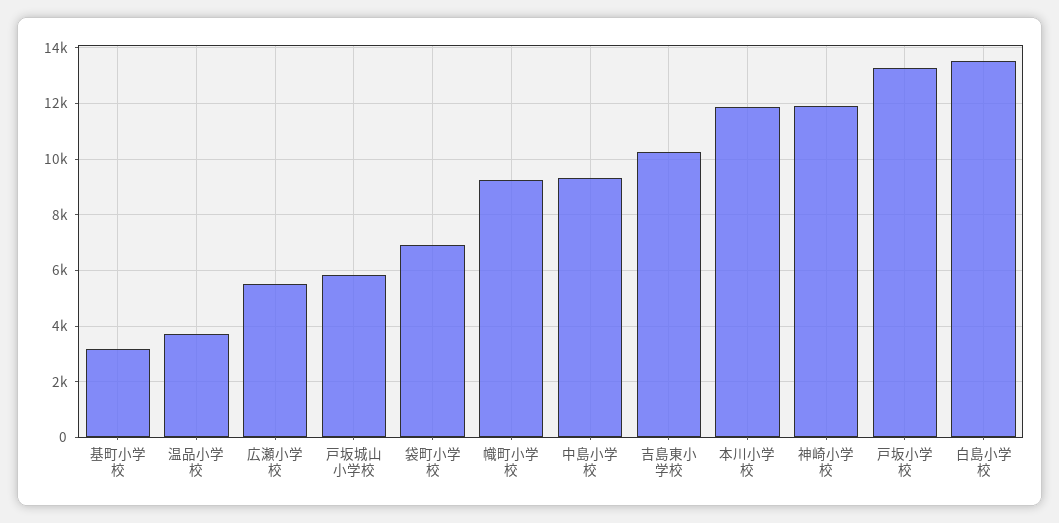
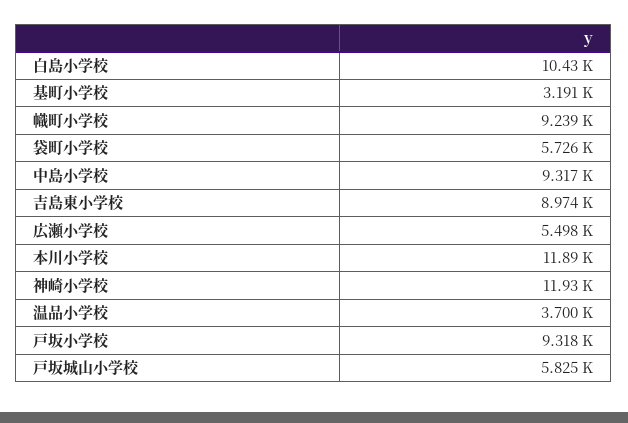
  {
    "基町小学校": 3191,
    "温品小学校": 3700,
    "広瀬小学校": 5498,
    "戸坂城山小学校": 5825,
-   "袋町小学校": 7000,
+   "袋町小学校": 5726,
    "幟町小学校": 9239,
    "中島小学校": 9317,
-   "吉島東小学校": 10250,
+   "吉島東小学校": 8974,
    "本川小学校": 11890,
    "神崎小学校": 11930,
-   "戸坂小学校": 13250,
+   "戸坂小学校": 9318,
-   "白島小学校": 13500
+   "白島小学校": 10430
  }

